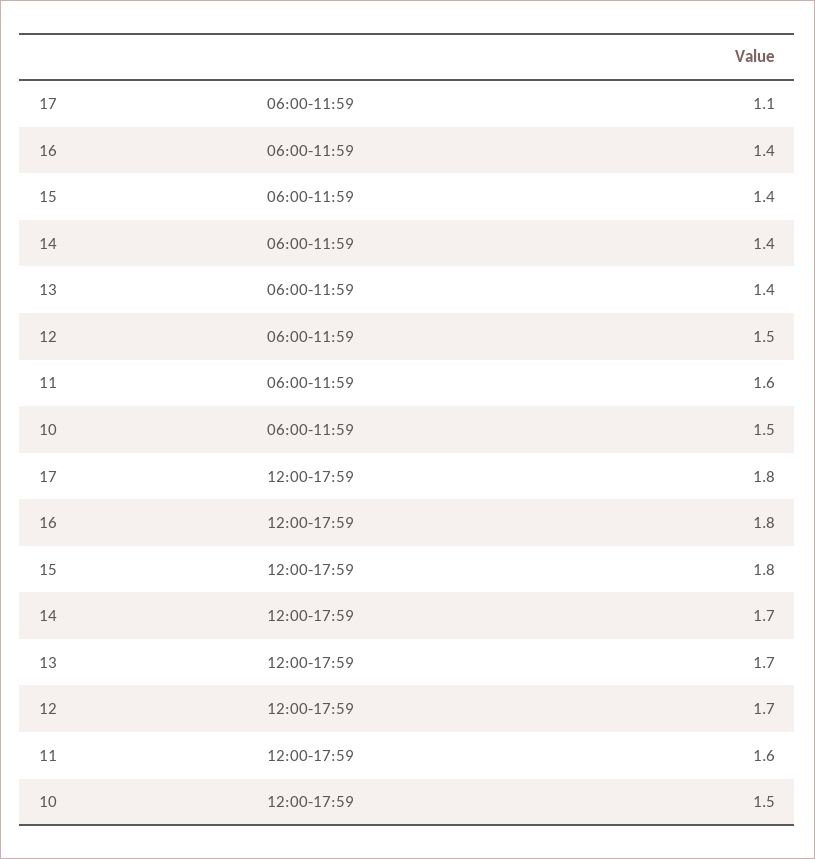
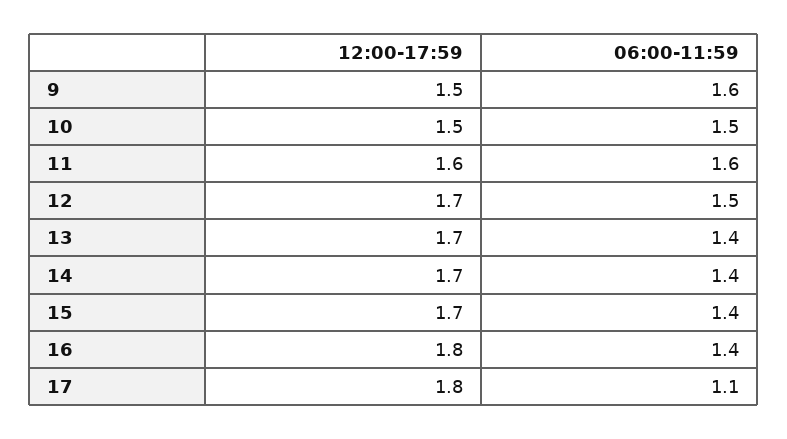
  {
    "17": {
      "06:00-11:59": 1.1,
      "12:00-17:59": 1.8
    },
    "16": {
      "06:00-11:59": 1.4,
      "12:00-17:59": 1.8
    },
    "15": {
      "06:00-11:59": 1.4,
-     "12:00-17:59": 1.8
+     "12:00-17:59": 1.7
    },
    "14": {
      "06:00-11:59": 1.4,
      "12:00-17:59": 1.7
    },
    "13": {
      "06:00-11:59": 1.4,
      "12:00-17:59": 1.7
    },
    "12": {
      "06:00-11:59": 1.5,
      "12:00-17:59": 1.7
    },
    "11": {
      "06:00-11:59": 1.6,
      "12:00-17:59": 1.6
    },
    "10": {
      "06:00-11:59": 1.5,
      "12:00-17:59": 1.5
-   }
+   },
+   "9": {
+     "12:00-17:59": 1.5,
+     "06:00-11:59": 1.6
+   }
  }

